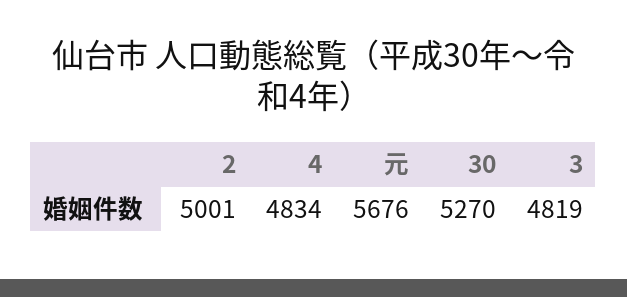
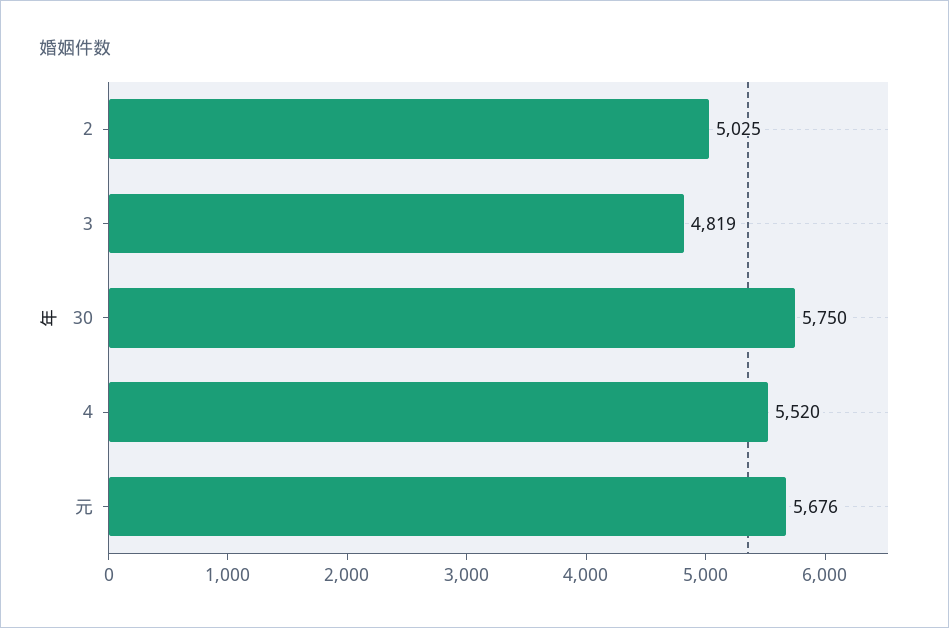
  {
-   "2": 5001,
+   "2": 5025,
-   "4": 4834,
+   "4": 5520,
    "元": 5676,
-   "30": 5270,
+   "30": 5750,
    "3": 4819
  }

